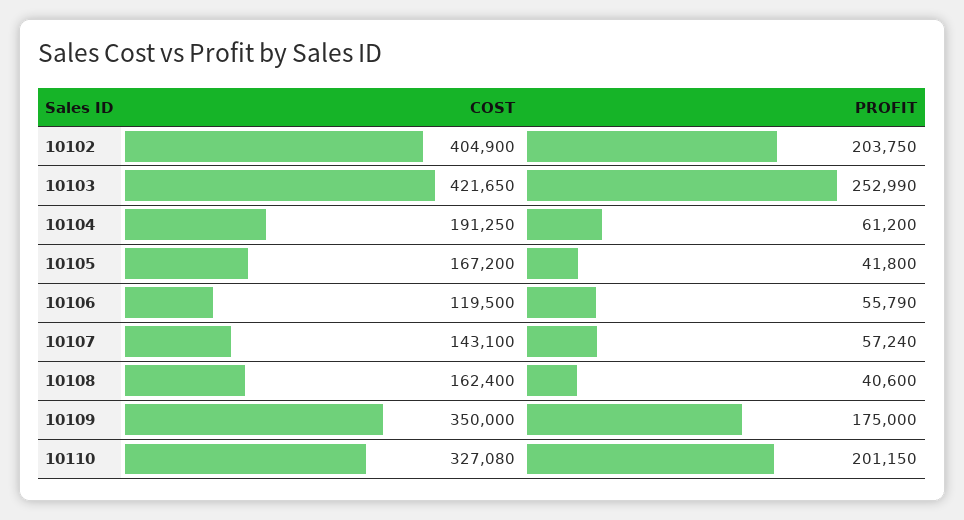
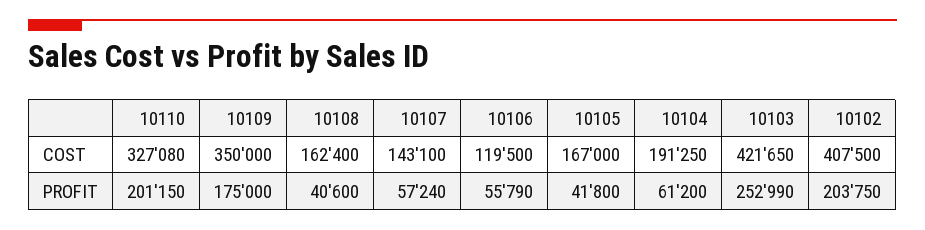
  {
    "COST": {
-     "10102": 404900,
+     "10102": 407500,
      "10103": 421650,
      "10104": 191250,
-     "10105": 167200,
+     "10105": 167000,
      "10106": 119500,
      "10107": 143100,
      "10108": 162400,
      "10109": 350000,
      "10110": 327080
    },
    "PROFIT": {
      "10102": 203750,
      "10103": 252990,
      "10104": 61200,
      "10105": 41800,
      "10106": 55790,
      "10107": 57240,
      "10108": 40600,
      "10109": 175000,
      "10110": 201150
    }
  }

